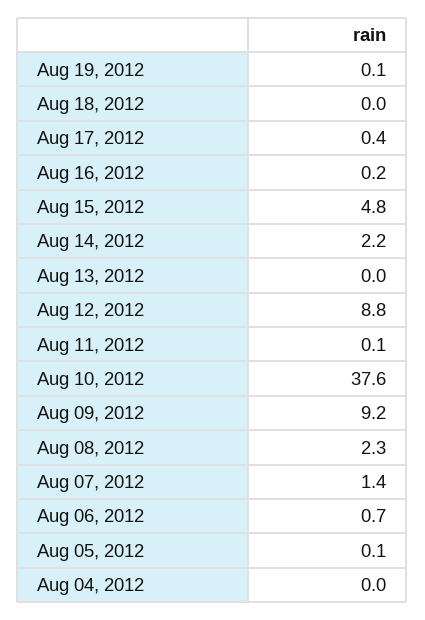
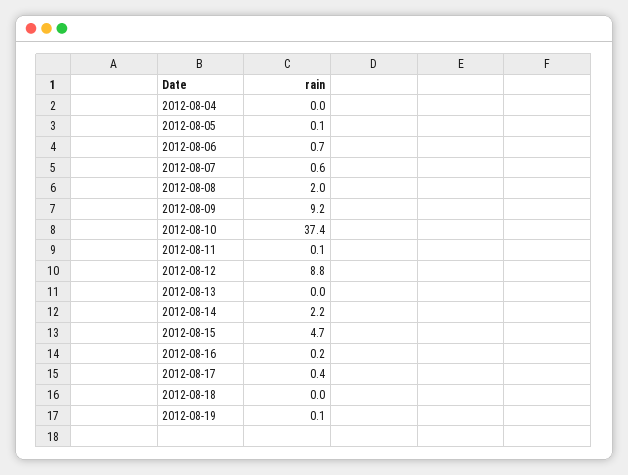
  {
    "Aug 19, 2012": 0.1,
    "Aug 18, 2012": 0,
    "Aug 17, 2012": 0.4,
    "Aug 16, 2012": 0.2,
-   "Aug 15, 2012": 4.8,
+   "Aug 15, 2012": 4.7,
    "Aug 14, 2012": 2.2,
    "Aug 13, 2012": 0,
    "Aug 12, 2012": 8.8,
    "Aug 11, 2012": 0.1,
-   "Aug 10, 2012": 37.6,
+   "Aug 10, 2012": 37.4,
    "Aug 09, 2012": 9.2,
-   "Aug 08, 2012": 2.3,
+   "Aug 08, 2012": 2,
-   "Aug 07, 2012": 1.4,
+   "Aug 07, 2012": 0.6,
    "Aug 06, 2012": 0.7,
    "Aug 05, 2012": 0.1,
    "Aug 04, 2012": 0
  }

